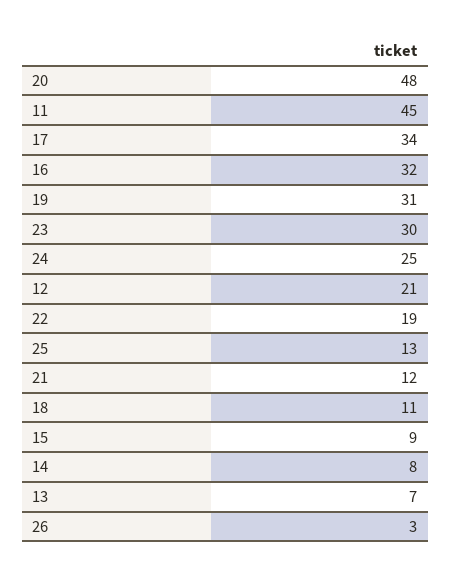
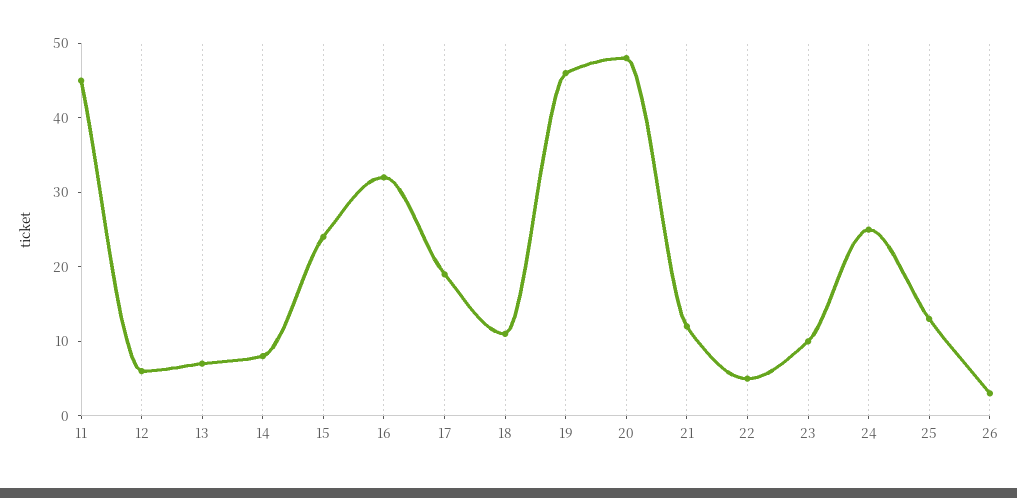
  {
    "20": 48,
    "11": 45,
-   "17": 34,
+   "17": 20,
    "16": 32,
-   "19": 31,
+   "19": 45,
-   "23": 30,
+   "23": 10,
    "24": 25,
-   "12": 21,
+   "12": 5,
-   "22": 19,
+   "22": 5,
    "25": 13,
    "21": 12,
    "18": 11,
-   "15": 9,
+   "15": 25,
    "14": 8,
    "13": 7,
    "26": 3
  }

